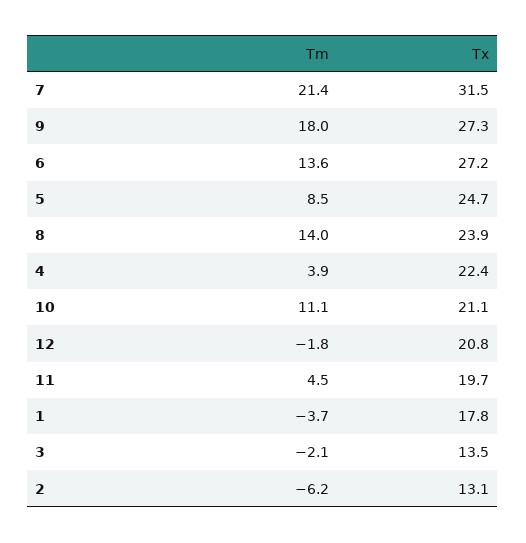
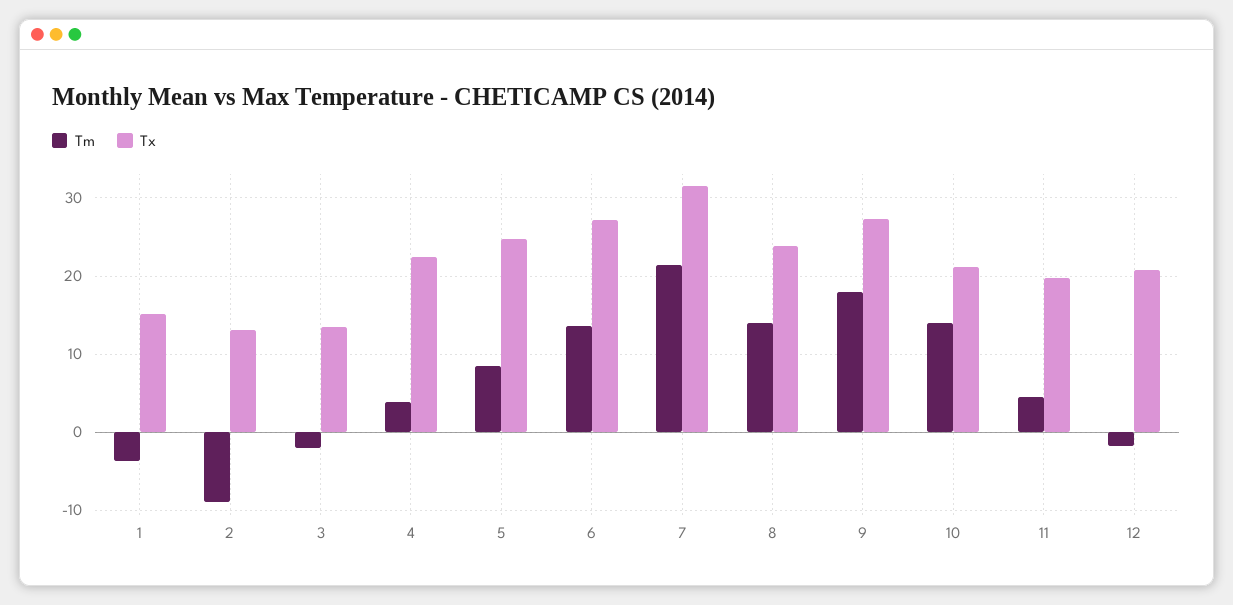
  {
    "Tm": {
      "7": 21.4,
      "9": 18,
      "6": 13.6,
      "5": 8.5,
      "8": 14,
      "4": 3.9,
-     "10": 11.1,
+     "10": 14,
      "12": -1.8,
      "11": 4.5,
      "1": -3.7,
      "3": -2.1,
-     "2": -6.2
+     "2": -9
    },
    "Tx": {
      "7": 31.5,
      "9": 27.3,
      "6": 27.2,
      "5": 24.7,
      "8": 23.9,
      "4": 22.4,
      "10": 21.1,
      "12": 20.8,
      "11": 19.7,
-     "1": 17.8,
+     "1": 15,
      "3": 13.5,
      "2": 13.1
    }
  }

